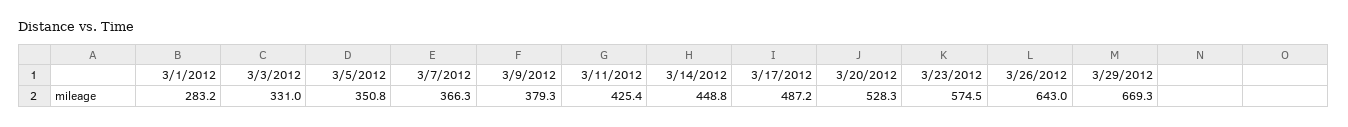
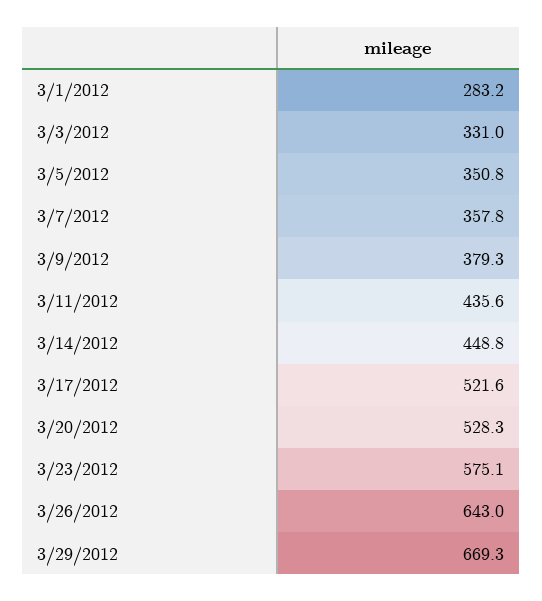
  {
    "3/1/2012": 283.2,
    "3/3/2012": 331,
    "3/5/2012": 350.8,
-   "3/7/2012": 366.3,
+   "3/7/2012": 357.8,
    "3/9/2012": 379.3,
-   "3/11/2012": 425.4,
+   "3/11/2012": 435.6,
    "3/14/2012": 448.8,
-   "3/17/2012": 487.2,
+   "3/17/2012": 521.6,
    "3/20/2012": 528.3,
-   "3/23/2012": 574.5,
+   "3/23/2012": 575.1,
    "3/26/2012": 643,
    "3/29/2012": 669.3
  }

